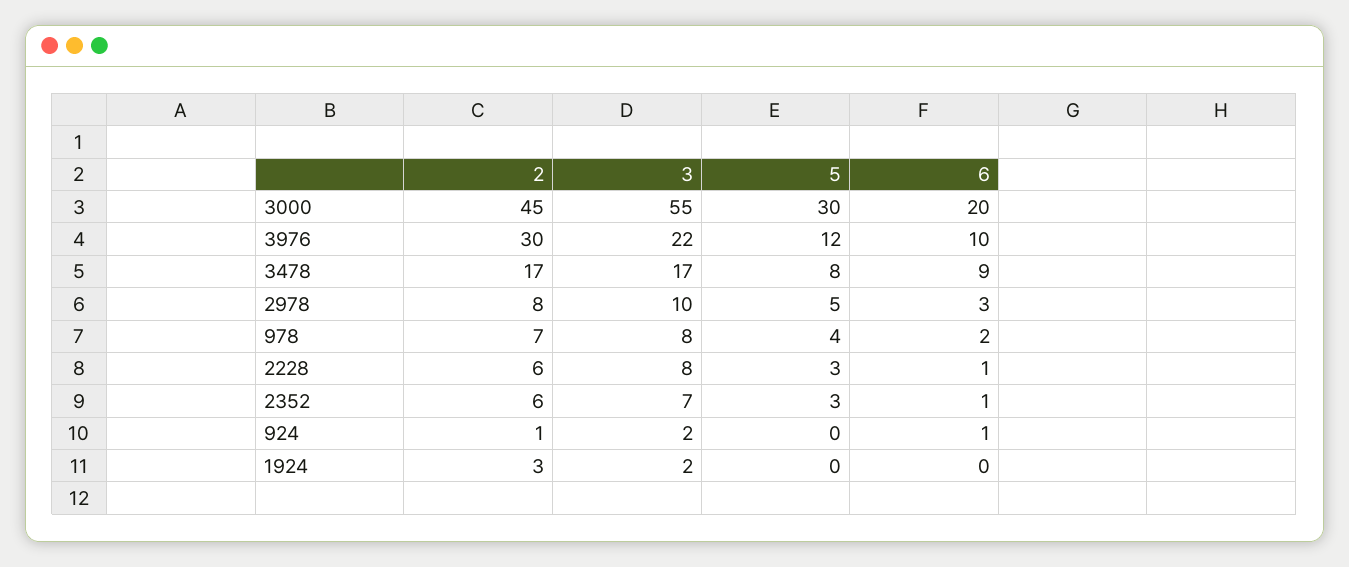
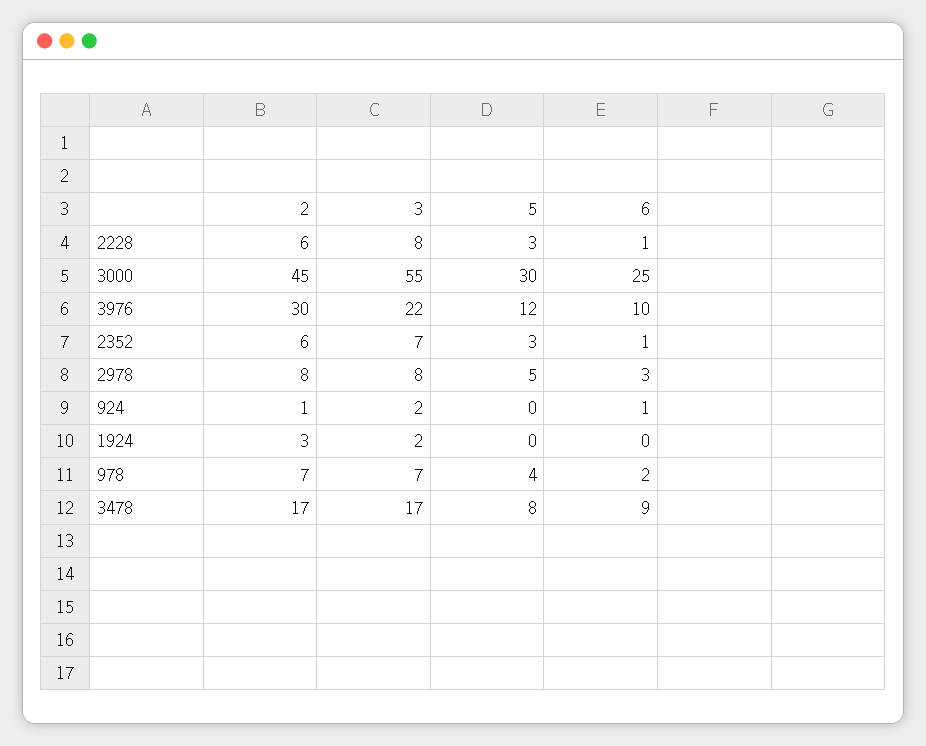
  {
    "2": {
      "3000": 45,
      "3976": 30,
      "3478": 17,
      "2978": 8,
      "978": 7,
      "2228": 6,
      "2352": 6,
      "924": 1,
      "1924": 3
    },
    "3": {
      "3000": 55,
      "3976": 22,
      "3478": 17,
-     "2978": 10,
+     "2978": 8,
-     "978": 8,
+     "978": 7,
      "2228": 8,
      "2352": 7,
      "924": 2,
      "1924": 2
    },
    "5": {
      "3000": 30,
      "3976": 12,
      "3478": 8,
      "2978": 5,
      "978": 4,
      "2228": 3,
      "2352": 3,
      "924": 0,
      "1924": 0
    },
    "6": {
-     "3000": 20,
+     "3000": 25,
      "3976": 10,
      "3478": 9,
      "2978": 3,
      "978": 2,
      "2228": 1,
      "2352": 1,
      "924": 1,
      "1924": 0
    }
  }

